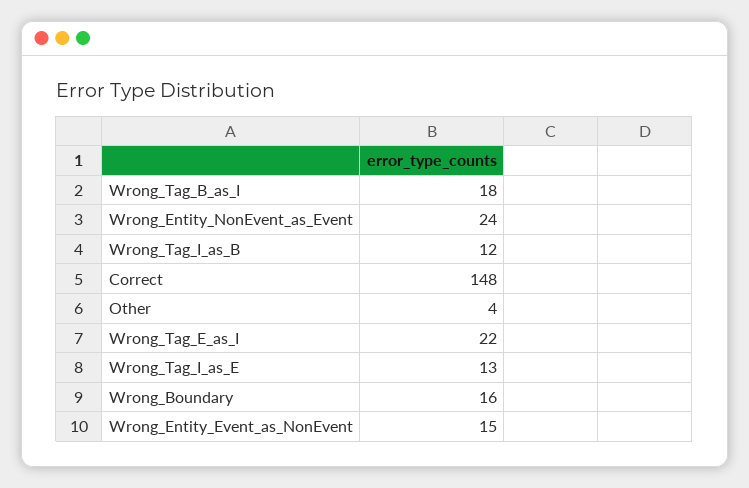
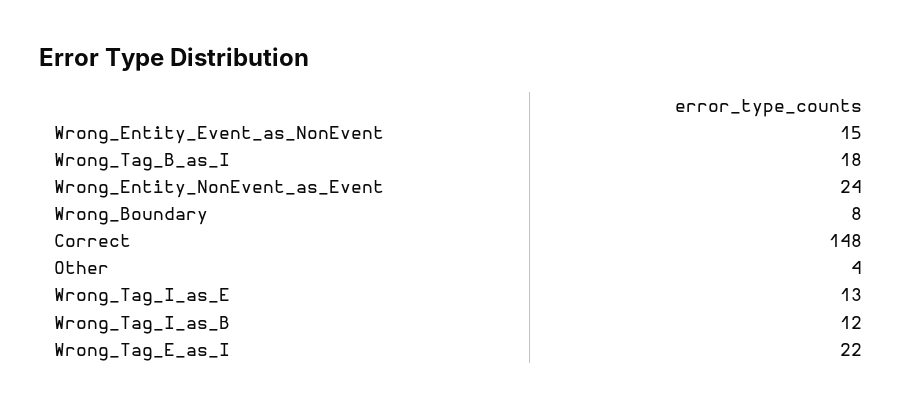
  {
    "Wrong_Tag_B_as_I": 18,
    "Wrong_Entity_NonEvent_as_Event": 24,
    "Wrong_Tag_I_as_B": 12,
    "Correct": 148,
    "Other": 4,
    "Wrong_Tag_E_as_I": 22,
    "Wrong_Tag_I_as_E": 13,
-   "Wrong_Boundary": 16,
+   "Wrong_Boundary": 8,
    "Wrong_Entity_Event_as_NonEvent": 15
  }

